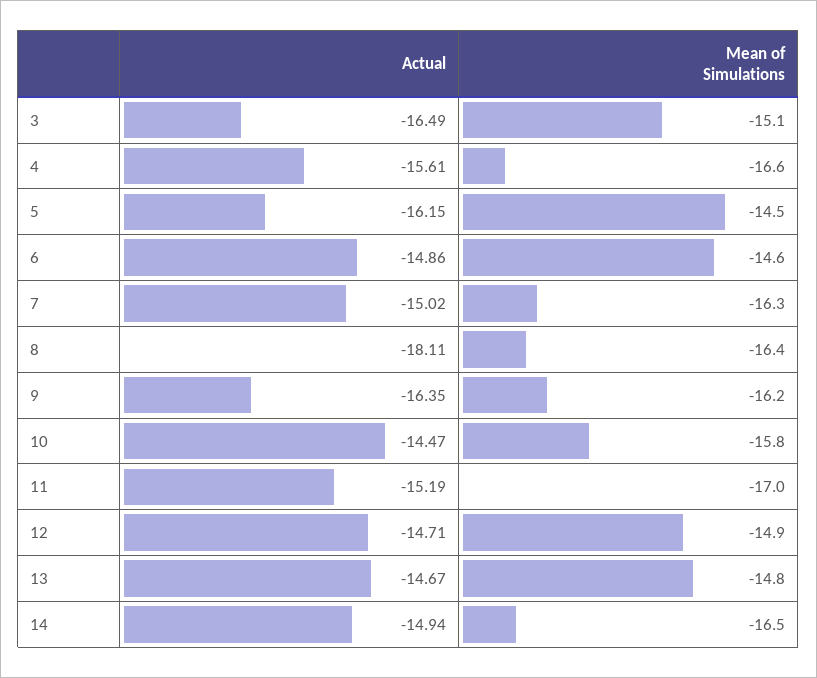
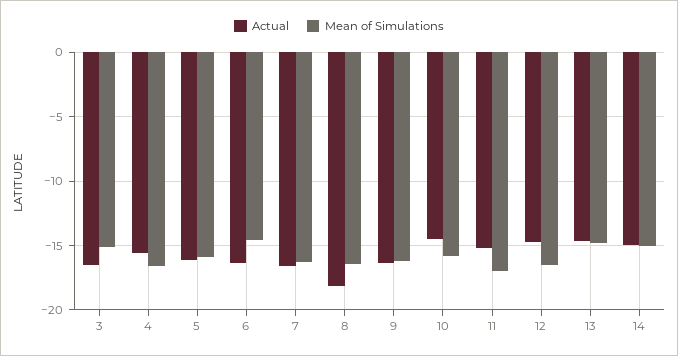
  {
    "Actual": {
      "3": -16.49,
      "4": -15.61,
      "5": -16.15,
-     "6": -14.86,
+     "6": -16.5,
-     "7": -15.02,
+     "7": -16.5,
      "8": -18.11,
      "9": -16.35,
      "10": -14.47,
      "11": -15.19,
      "12": -14.71,
      "13": -14.67,
      "14": -14.94
    },
    "Mean of Simulations": {
      "3": -15.1,
      "4": -16.6,
-     "5": -14.5,
+     "5": -16,
      "6": -14.6,
      "7": -16.3,
      "8": -16.4,
      "9": -16.2,
      "10": -15.8,
      "11": -17,
-     "12": -14.9,
+     "12": -16.5,
      "13": -14.8,
-     "14": -16.5
+     "14": -15
    }
  }

